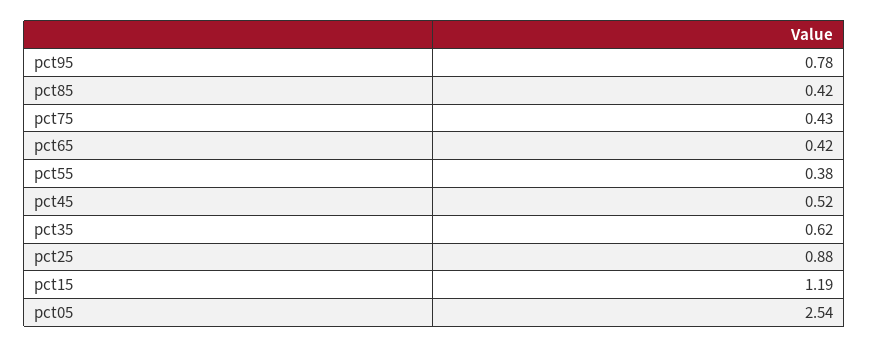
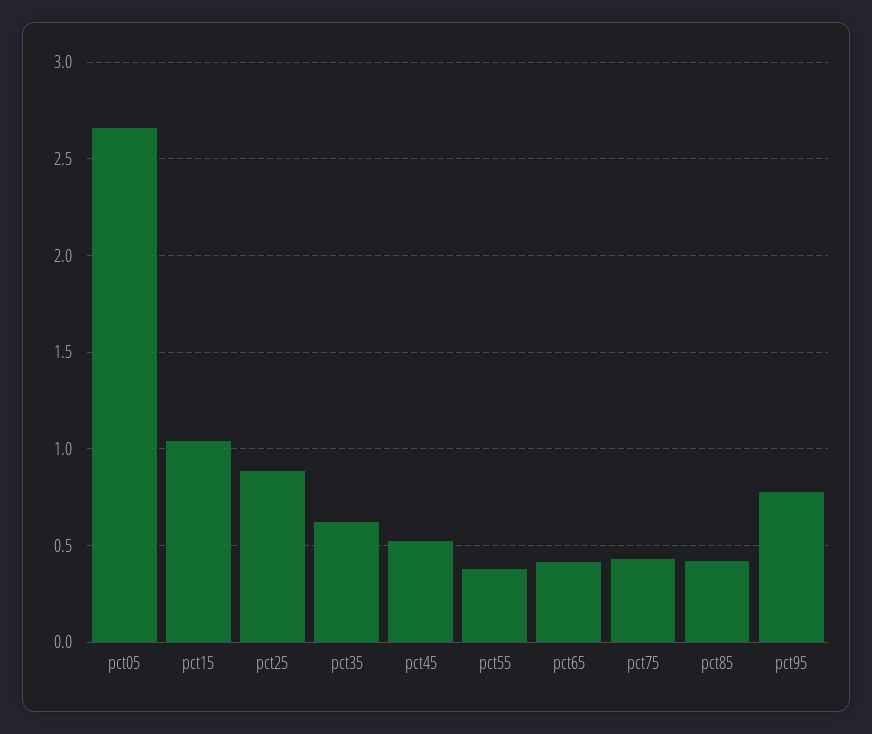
  {
    "pct95": 0.78,
    "pct85": 0.42,
    "pct75": 0.43,
    "pct65": 0.42,
    "pct55": 0.38,
    "pct45": 0.52,
    "pct35": 0.62,
    "pct25": 0.88,
-   "pct15": 1.19,
+   "pct15": 1.05,
-   "pct05": 2.54
+   "pct05": 2.65
  }

